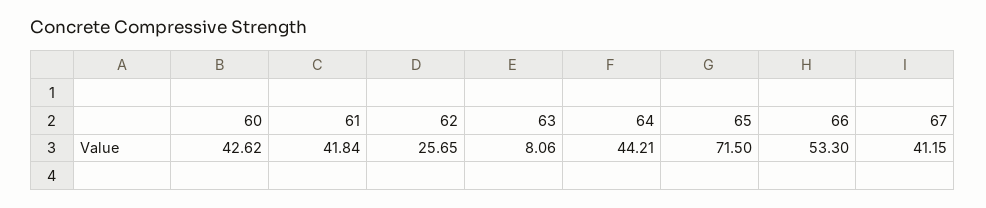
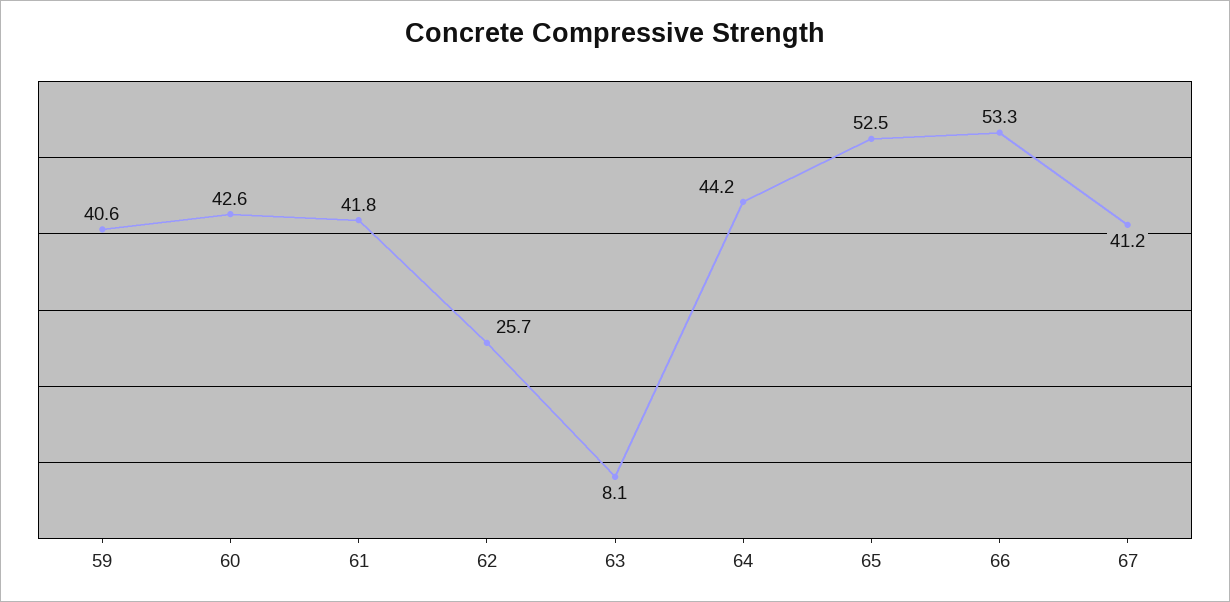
  {
    "60": 42.62,
    "61": 41.84,
    "62": 25.65,
    "63": 8.06,
    "64": 44.21,
-   "65": 71.5,
+   "65": 52.5,
    "66": 53.3,
-   "67": 41.15
+   "67": 41.15,
+   "59": 40.6
  }

